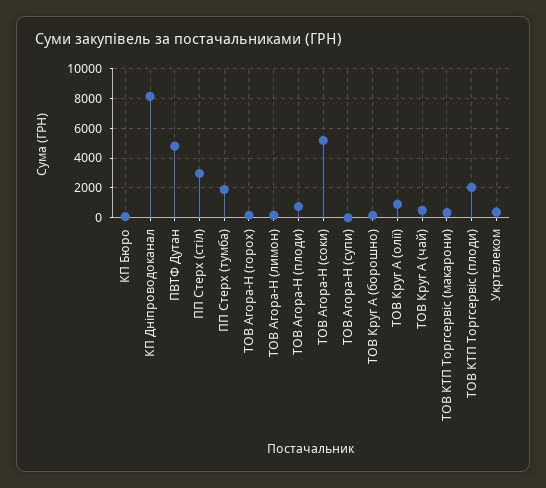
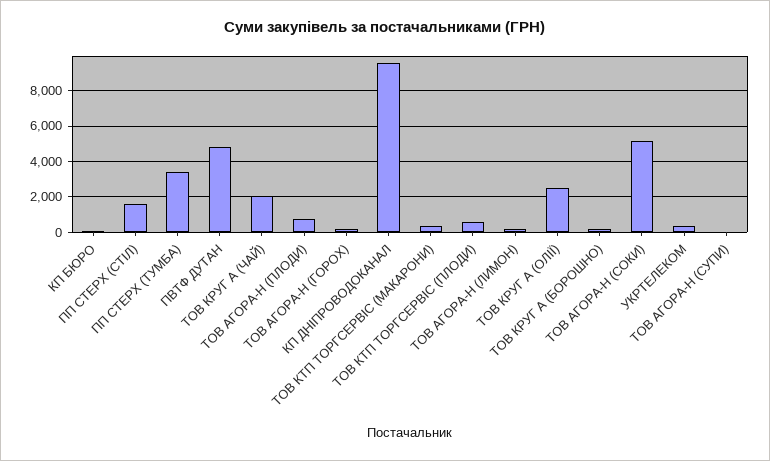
  {
    "КП Бюро": 0,
-   "КП Дніпроводоканал": 8000,
+   "КП Дніпроводоканал": 9500,
    "ПВТФ Дутан": 5000,
-   "ПП Стерх (стіл)": 3000,
+   "ПП Стерх (стіл)": 1500,
-   "ПП Стерх (тумба)": 2000,
+   "ПП Стерх (тумба)": 3500,
    "ТОВ Агора-Н (горох)": 0,
    "ТОВ Агора-Н (лимон)": 0,
    "ТОВ Агора-Н (плоди)": 1000,
    "ТОВ Агора-Н (соки)": 5000,
    "ТОВ Агора-Н (супи)": 0,
    "ТОВ Круг А (борошно)": 0,
-   "ТОВ Круг А (олії)": 1000,
+   "ТОВ Круг А (олії)": 2500,
-   "ТОВ Круг А (чай)": 500,
+   "ТОВ Круг А (чай)": 2000,
    "ТОВ КТП Торгсервіс (макарони)": 500,
-   "ТОВ КТП Торгсервіс (плоди)": 2000,
+   "ТОВ КТП Торгсервіс (плоди)": 500,
    "Укртелеком": 500
  }

